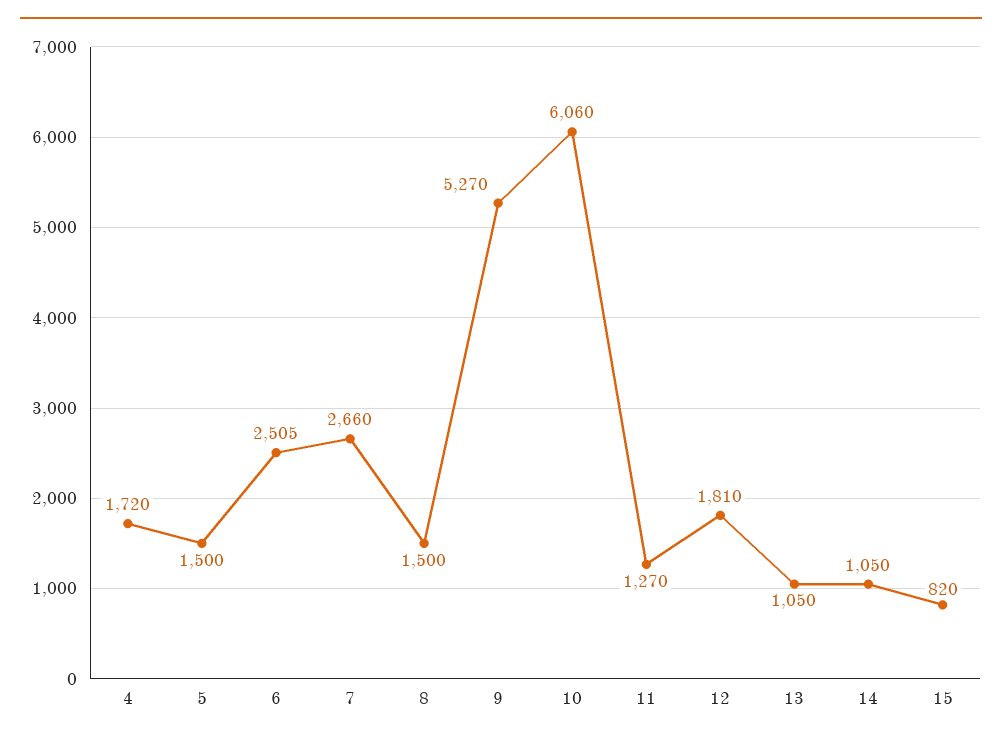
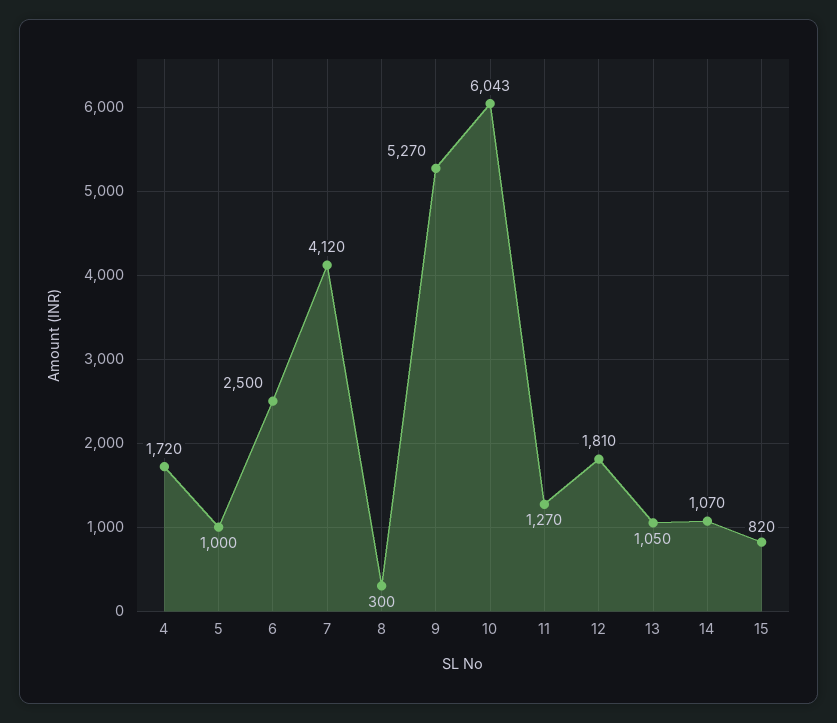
  {
    "4": 1720,
-   "5": 1500,
+   "5": 1000,
-   "6": 2505,
+   "6": 2500,
-   "7": 2660,
+   "7": 4120,
-   "8": 1500,
+   "8": 300,
    "9": 5270,
-   "10": 6060,
+   "10": 6043,
    "11": 1270,
    "12": 1810,
    "13": 1050,
-   "14": 1050,
+   "14": 1070,
    "15": 820
  }

